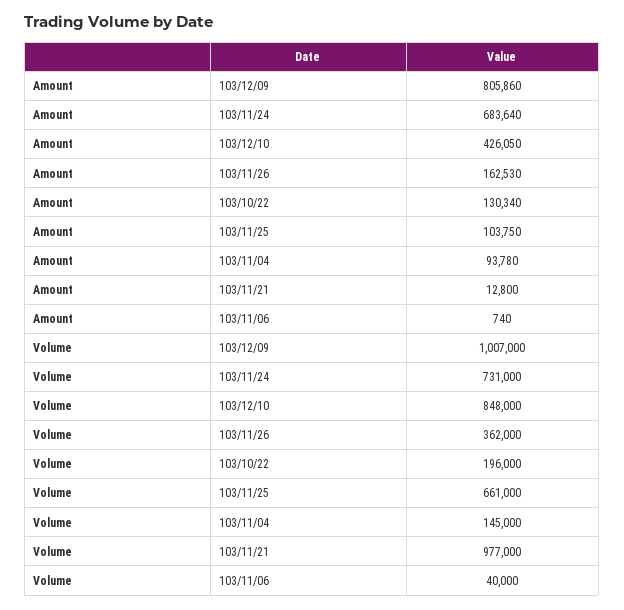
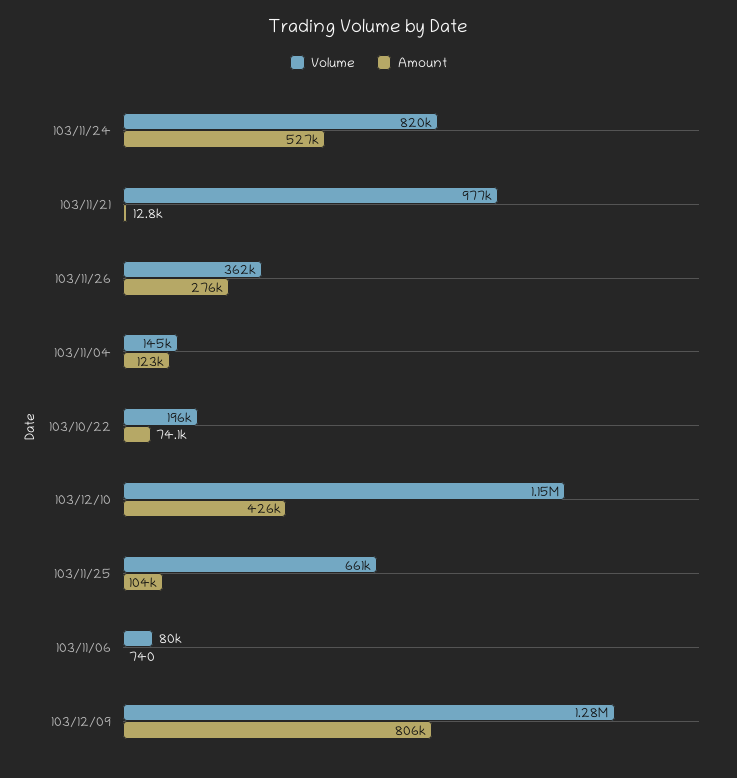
  {
    "Amount": {
      "103/12/09": 805860,
-     "103/11/24": 683640,
+     "103/11/24": 527000,
      "103/12/10": 426050,
-     "103/11/26": 162530,
+     "103/11/26": 276000,
-     "103/10/22": 130340,
+     "103/10/22": 74100,
      "103/11/25": 103750,
-     "103/11/04": 93780,
+     "103/11/04": 123000,
      "103/11/21": 12800,
      "103/11/06": 740
    },
    "Volume": {
-     "103/12/09": 1007000,
+     "103/12/09": 1280000,
-     "103/11/24": 731000,
+     "103/11/24": 820000,
-     "103/12/10": 848000,
+     "103/12/10": 1150000,
      "103/11/26": 362000,
      "103/10/22": 196000,
      "103/11/25": 661000,
      "103/11/04": 145000,
      "103/11/21": 977000,
-     "103/11/06": 40000
+     "103/11/06": 80000
    }
  }

